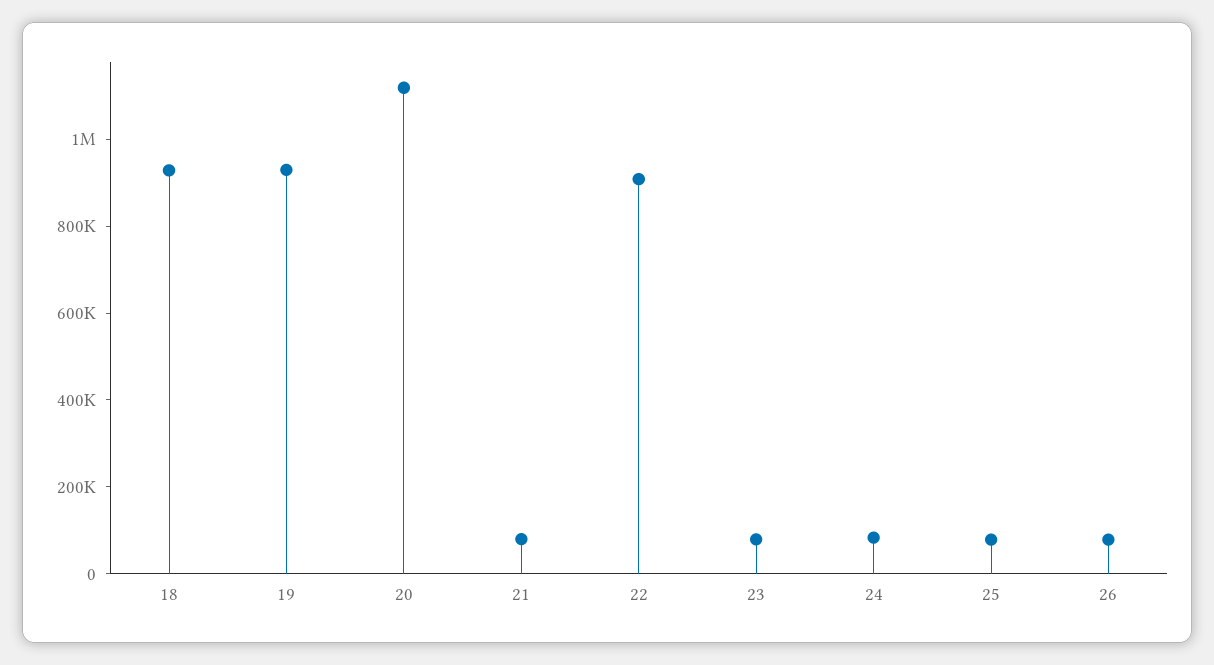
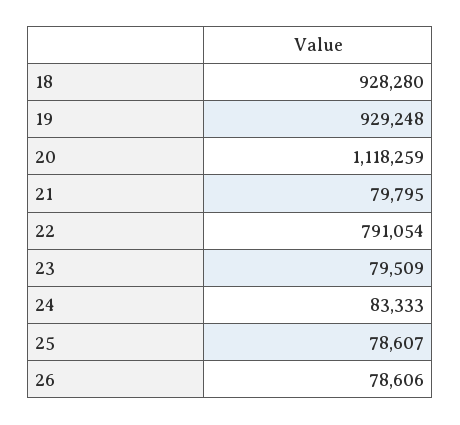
  {
    "18": 928280,
    "19": 929248,
    "20": 1118259,
    "21": 79795,
-   "22": 900000,
+   "22": 791054,
    "23": 79509,
    "24": 83333,
    "25": 78607,
    "26": 78606
  }

